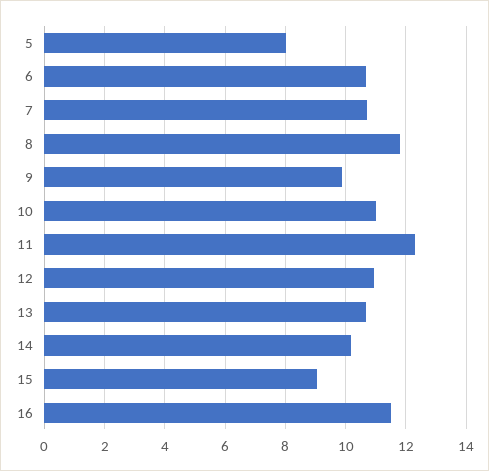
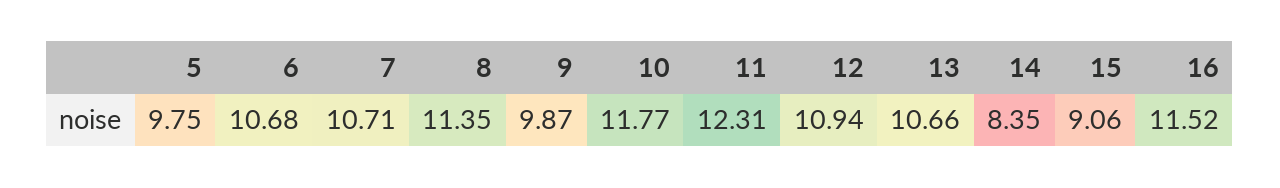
  {
-   "5": 8,
+   "5": 9.75,
    "6": 10.68,
    "7": 10.71,
-   "8": 11.8,
+   "8": 11.35,
    "9": 9.87,
-   "10": 11,
+   "10": 11.77,
    "11": 12.31,
    "12": 10.94,
    "13": 10.66,
-   "14": 10.2,
+   "14": 8.35,
    "15": 9.06,
    "16": 11.52
  }

